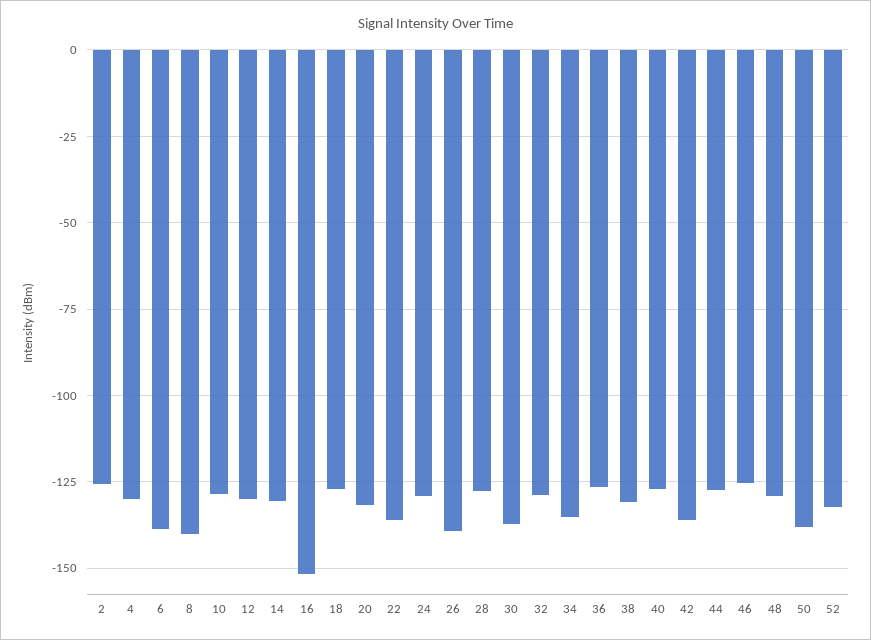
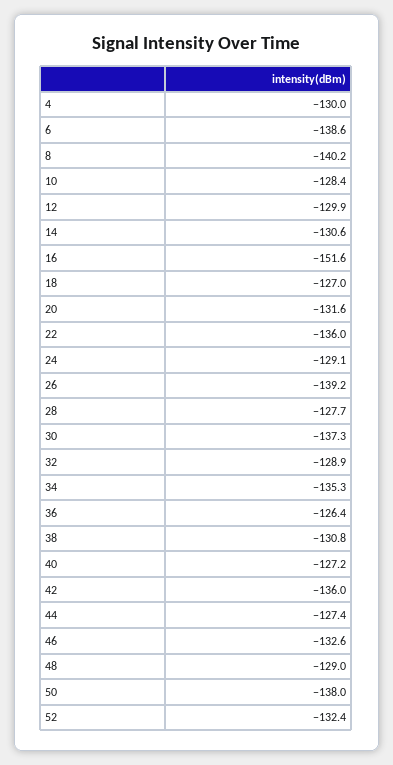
  {
-   "2": -125,
    "4": -130,
    "6": -138.6,
    "8": -140.2,
    "10": -128.4,
    "12": -129.9,
    "14": -130.6,
    "16": -151.6,
    "18": -127,
    "20": -131.6,
    "22": -136,
    "24": -129.1,
    "26": -139.2,
    "28": -127.7,
    "30": -137.3,
    "32": -128.9,
    "34": -135.3,
    "36": -126.4,
    "38": -130.8,
    "40": -127.2,
    "42": -136,
    "44": -127.4,
-   "46": -125,
+   "46": -132.6,
    "48": -129,
    "50": -138,
    "52": -132.4
  }

